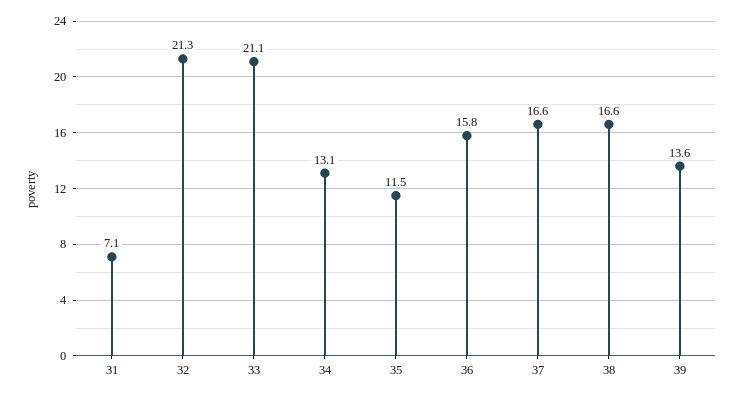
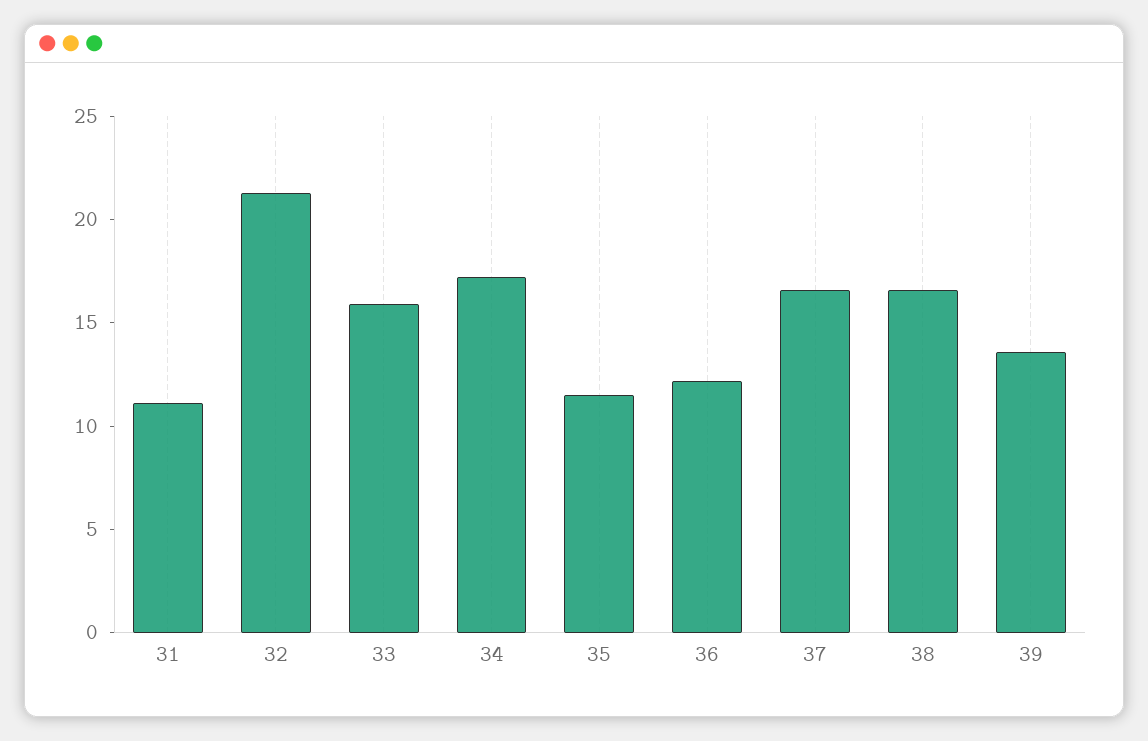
  {
-   "31": 7.1,
+   "31": 11,
    "32": 21.3,
-   "33": 21.1,
+   "33": 16,
-   "34": 13.1,
+   "34": 17,
    "35": 11.5,
-   "36": 15.8,
+   "36": 12,
    "37": 16.6,
    "38": 16.6,
    "39": 13.6
  }

